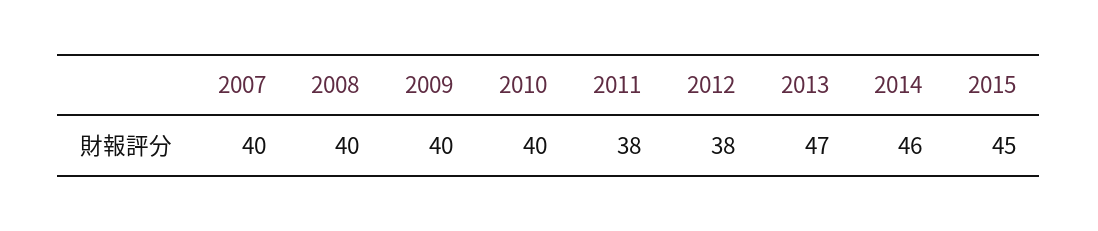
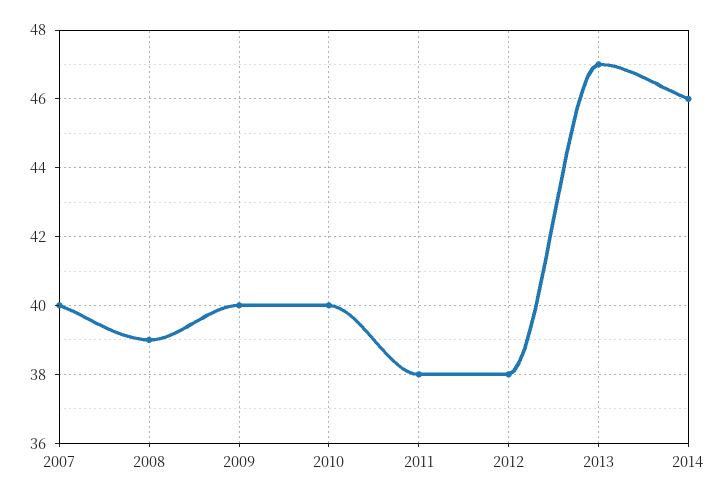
  {
    "2007": 40,
-   "2008": 40,
+   "2008": 39,
    "2009": 40,
    "2010": 40,
    "2011": 38,
    "2012": 38,
    "2013": 47,
-   "2014": 46,
+   "2014": 46
-   "2015": 45
  }

